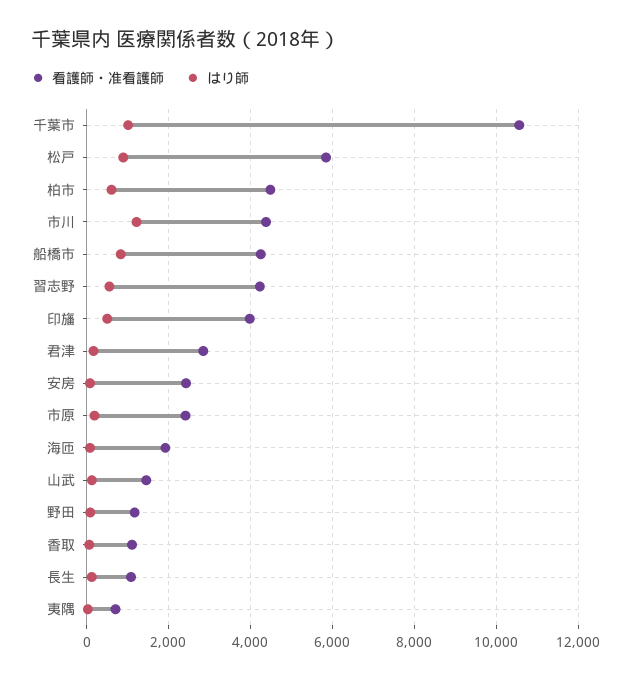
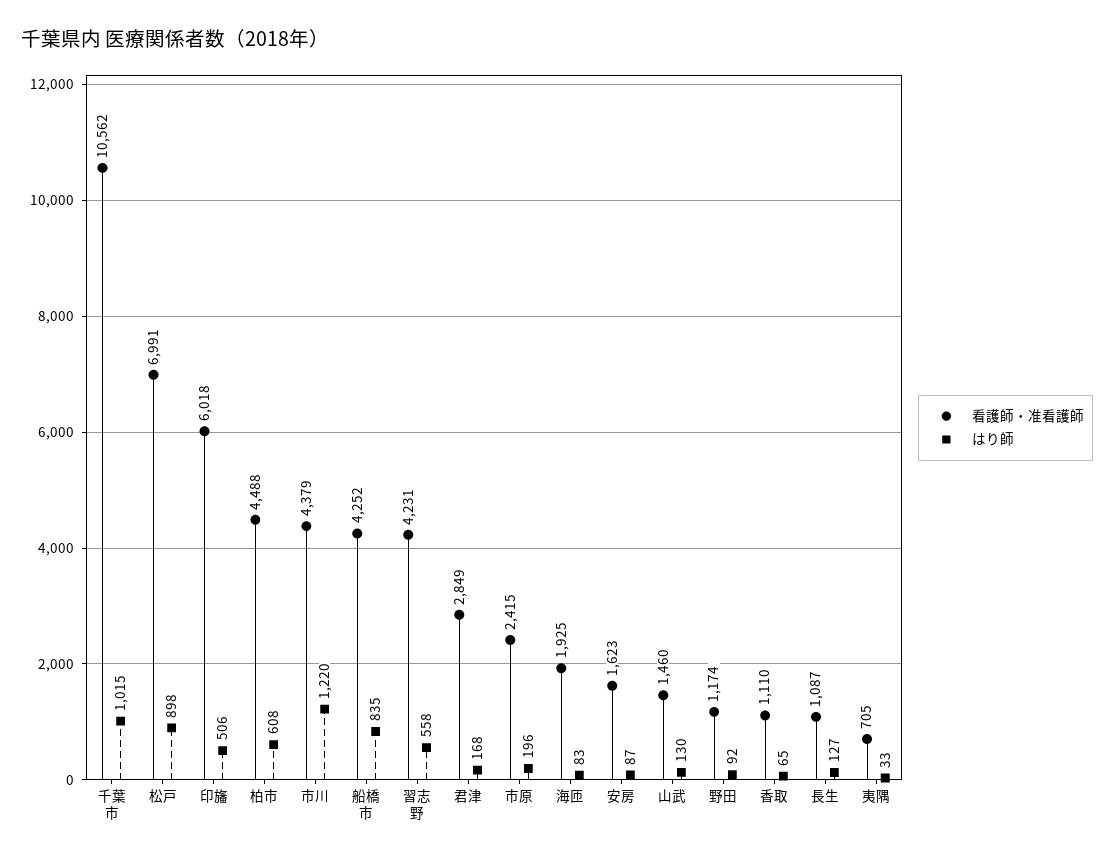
  {
    "看護師・准看護師": {
      "千葉市": 10562,
-     "松戸": 5800,
+     "松戸": 6991,
      "柏市": 4488,
      "市川": 4379,
      "船橋市": 4252,
      "習志野": 4231,
-     "印旛": 4000,
+     "印旛": 6018,
      "君津": 2849,
-     "安房": 2400,
+     "安房": 1623,
      "市原": 2415,
      "海匝": 1925,
      "山武": 1460,
      "野田": 1174,
      "香取": 1110,
      "長生": 1087,
      "夷隅": 705
    },
    "はり師": {
      "千葉市": 1015,
      "松戸": 898,
      "柏市": 608,
      "市川": 1220,
      "船橋市": 835,
      "習志野": 558,
      "印旛": 506,
      "君津": 168,
      "安房": 87,
      "市原": 196,
      "海匝": 83,
      "山武": 130,
      "野田": 92,
      "香取": 65,
      "長生": 127,
      "夷隅": 33
    }
  }

